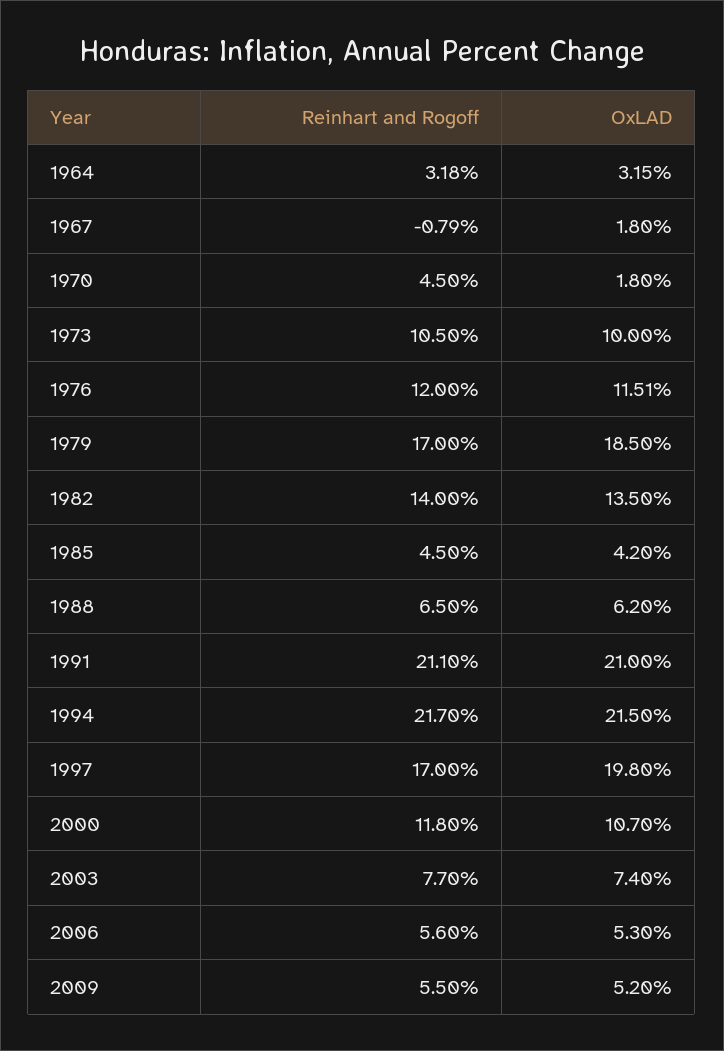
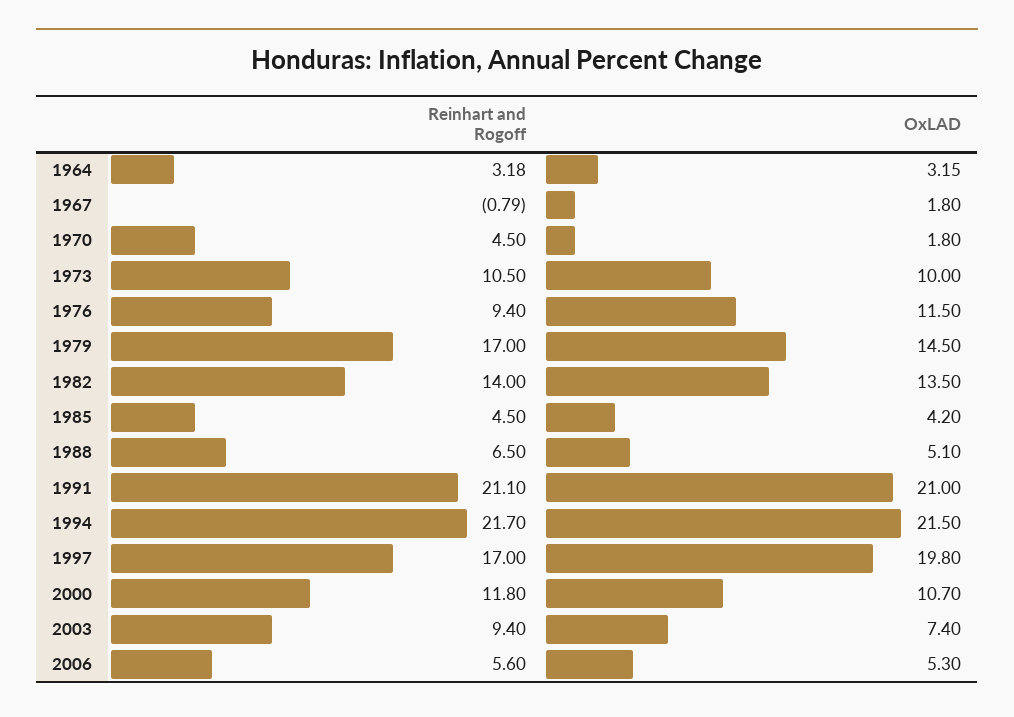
  {
    "Reinhart and Rogoff": {
      "1964": 3.18,
      "1967": -0.79,
      "1970": 4.5,
      "1973": 10.5,
-     "1976": 12,
+     "1976": 9.4,
      "1979": 17,
      "1982": 14,
      "1985": 4.5,
      "1988": 6.5,
      "1991": 21.1,
      "1994": 21.7,
      "1997": 17,
      "2000": 11.8,
-     "2003": 7.7,
+     "2003": 9.4,
-     "2006": 5.6,
+     "2006": 5.6
-     "2009": 5.5
    },
    "OxLAD": {
      "1964": 3.15,
      "1967": 1.8,
      "1970": 1.8,
      "1973": 10,
-     "1976": 11.51,
+     "1976": 11.5,
-     "1979": 18.5,
+     "1979": 14.5,
      "1982": 13.5,
      "1985": 4.2,
-     "1988": 6.2,
+     "1988": 5.1,
      "1991": 21,
      "1994": 21.5,
      "1997": 19.8,
      "2000": 10.7,
      "2003": 7.4,
-     "2006": 5.3,
+     "2006": 5.3
-     "2009": 5.2
    }
  }

